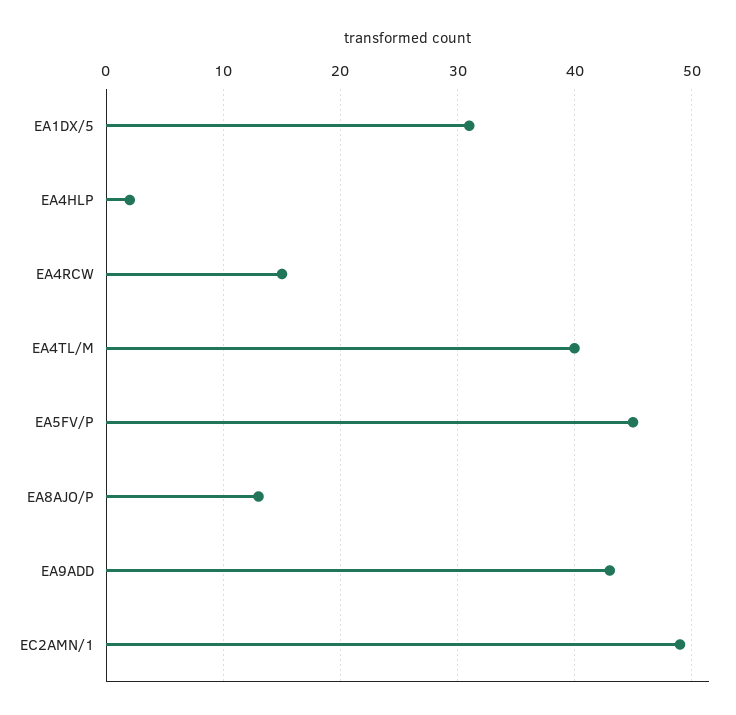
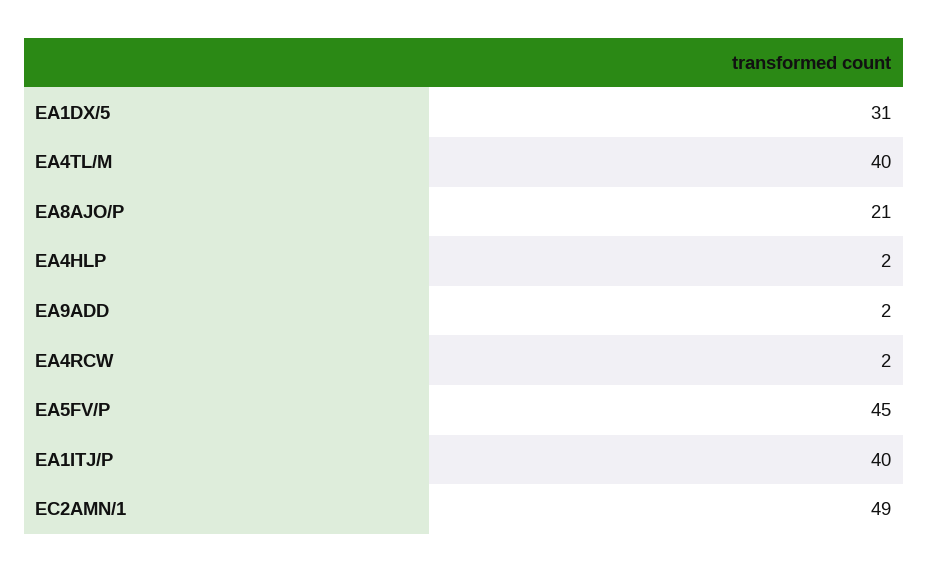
  {
    "EA1DX/5": 31,
    "EA4HLP": 2,
-   "EA4RCW": 15,
+   "EA4RCW": 2,
    "EA4TL/M": 40,
    "EA5FV/P": 45,
-   "EA8AJO/P": 13,
+   "EA8AJO/P": 21,
-   "EA9ADD": 43,
+   "EA9ADD": 2,
-   "EC2AMN/1": 49
+   "EC2AMN/1": 49,
+   "EA1ITJ/P": 40
  }

